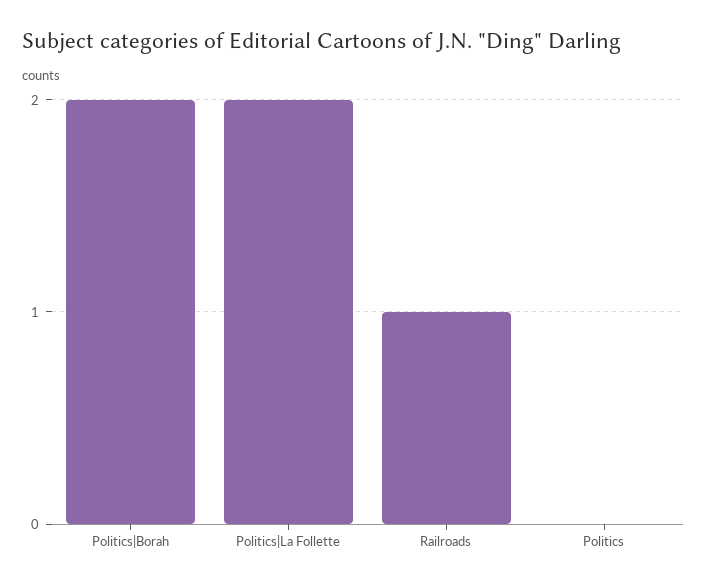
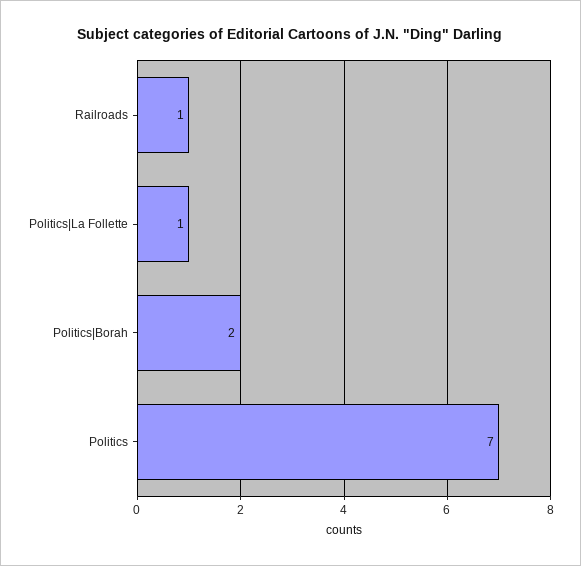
  {
    "Politics|Borah": 2,
-   "Politics|La Follette": 2,
+   "Politics|La Follette": 1,
    "Railroads": 1,
-   "Politics": 0
+   "Politics": 7
  }

